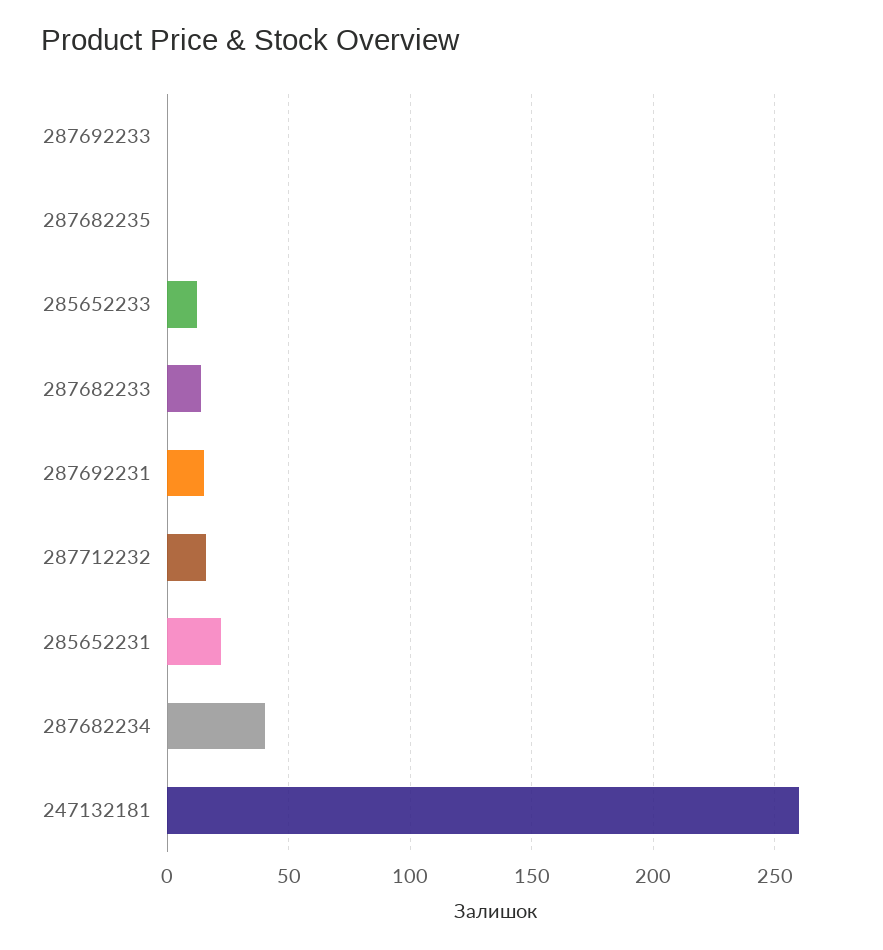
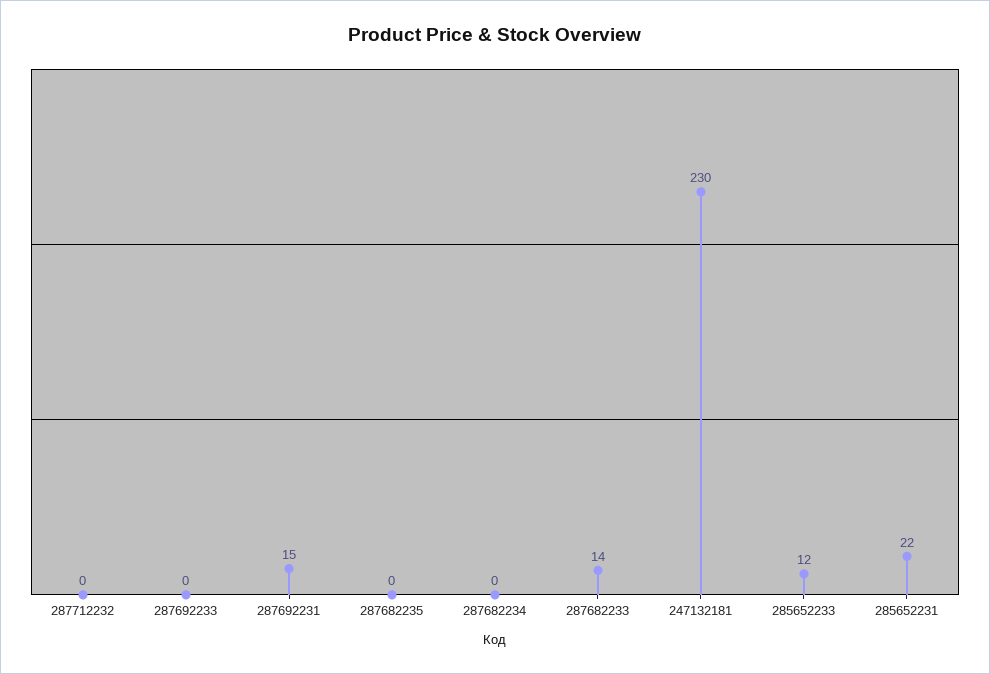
  {
    "287692233": 0,
    "287682235": 0,
    "285652233": 12,
    "287682233": 14,
    "287692231": 15,
-   "287712232": 15,
+   "287712232": 0,
    "285652231": 22,
-   "287682234": 40,
+   "287682234": 0,
-   "247132181": 260
+   "247132181": 230
  }

